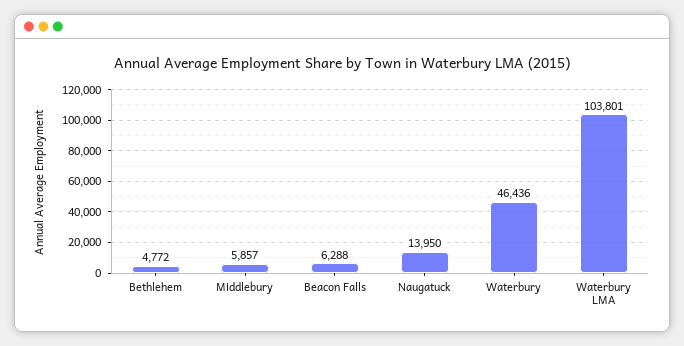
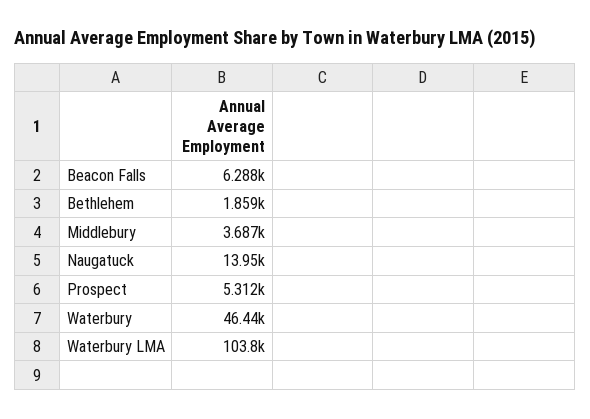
  {
-   "Bethlehem": 4772,
+   "Bethlehem": 1859,
-   "Middlebury": 5857,
+   "Middlebury": 3687,
    "Beacon Falls": 6288,
    "Naugatuck": 13950,
    "Waterbury": 46436,
-   "Waterbury LMA": 103801
+   "Waterbury LMA": 103801,
+   "Prospect": 5312
  }

